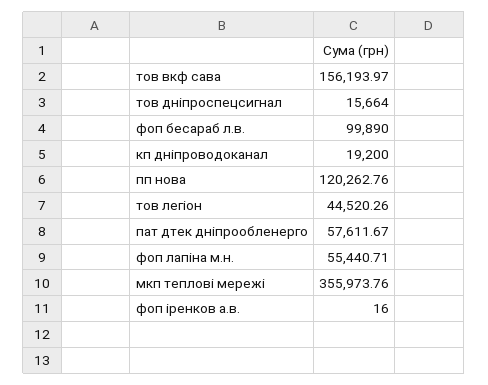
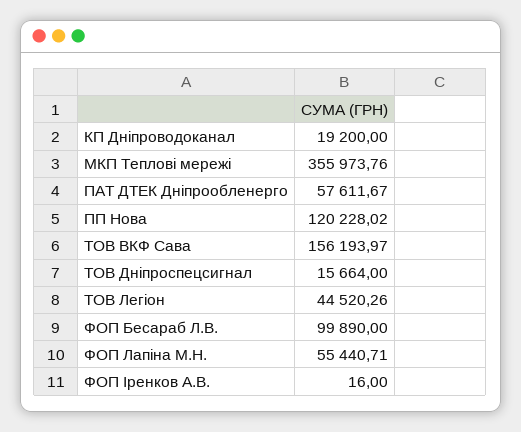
  {
    "тов вкф сава": 156193.97,
    "тов дніпроспецсигнал": 15664,
    "фоп бесараб л.в.": 99890,
    "кп дніпроводоканал": 19200,
-   "пп нова": 120262.76,
+   "пп нова": 120228.02,
    "тов легіон": 44520.26,
    "пат дтек дніпрообленерго": 57611.67,
    "фоп лапіна м.н.": 55440.71,
    "мкп теплові мережі": 355973.76,
    "фоп іренков а.в.": 16
  }

